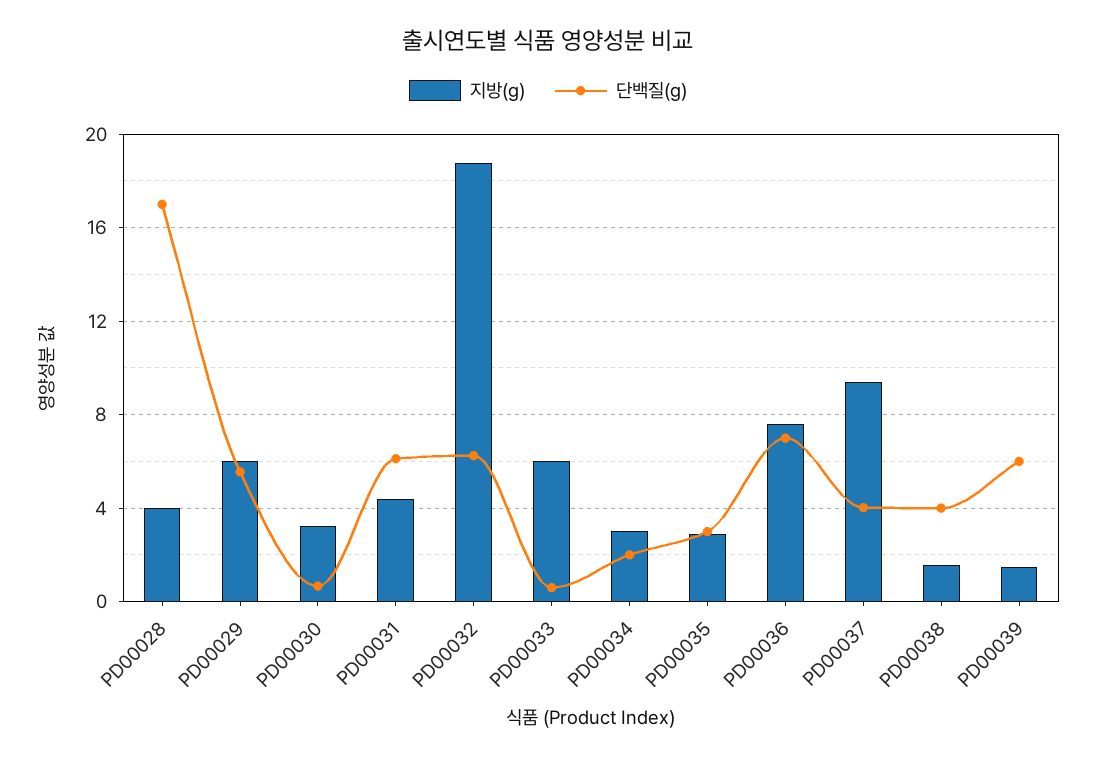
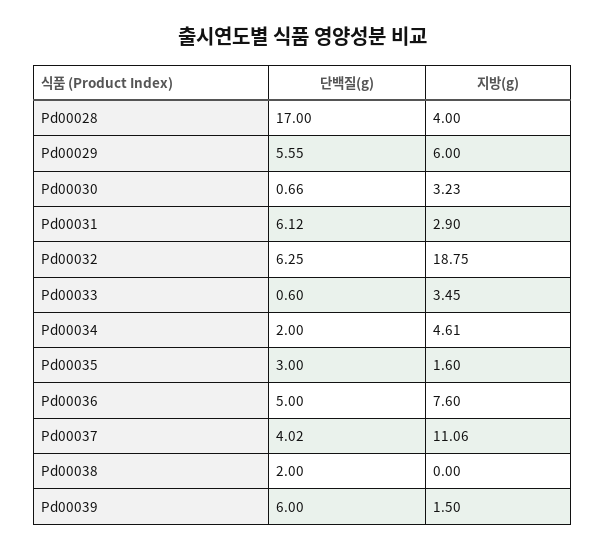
  {
    "지방(g)": {
      "PD00028": 4,
      "PD00029": 6,
      "PD00030": 3.23,
-     "PD00031": 4.5,
+     "PD00031": 2.9,
      "PD00032": 18.75,
-     "PD00033": 6,
+     "PD00033": 3.45,
-     "PD00034": 3,
+     "PD00034": 4.61,
-     "PD00035": 3,
+     "PD00035": 1.6,
      "PD00036": 7.6,
-     "PD00037": 9.5,
+     "PD00037": 11.06,
-     "PD00038": 1.5,
+     "PD00038": 0,
      "PD00039": 1.5
    },
    "단백질(g)": {
      "PD00028": 17,
      "PD00029": 5.55,
      "PD00030": 0.66,
      "PD00031": 6.12,
      "PD00032": 6.25,
      "PD00033": 0.6,
      "PD00034": 2,
      "PD00035": 3,
-     "PD00036": 7,
+     "PD00036": 5,
      "PD00037": 4.02,
-     "PD00038": 4,
+     "PD00038": 2,
      "PD00039": 6
    }
  }

